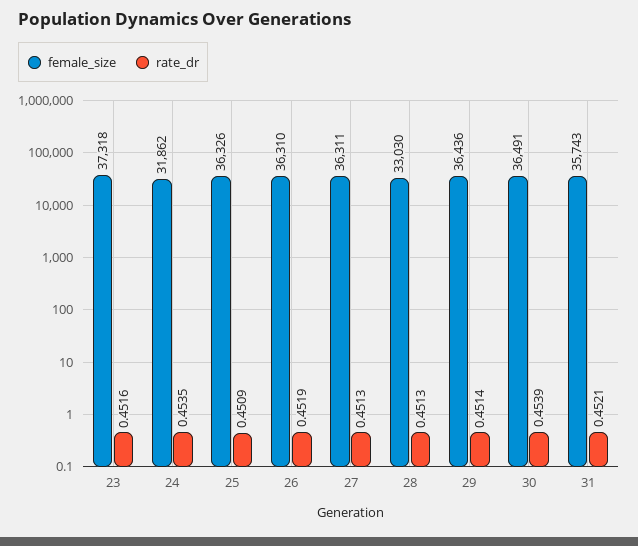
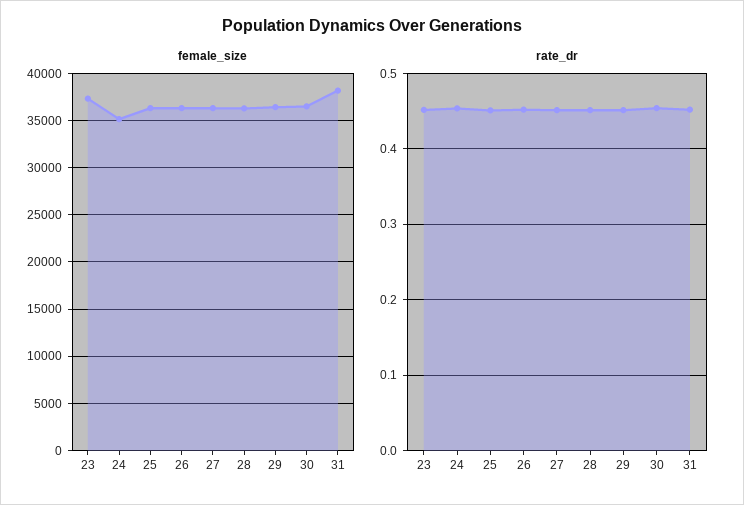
  {
    "female_size": {
      "23": 37318,
-     "24": 31862,
+     "24": 35000,
      "25": 36326,
      "26": 36310,
      "27": 36311,
-     "28": 33030,
+     "28": 36000,
      "29": 36436,
      "30": 36491,
-     "31": 35743
+     "31": 38000
    },
    "rate_dr": {
      "23": 0.4516,
      "24": 0.4535,
      "25": 0.4509,
      "26": 0.4519,
      "27": 0.4513,
      "28": 0.4513,
      "29": 0.4514,
      "30": 0.4539,
      "31": 0.4521
    }
  }

